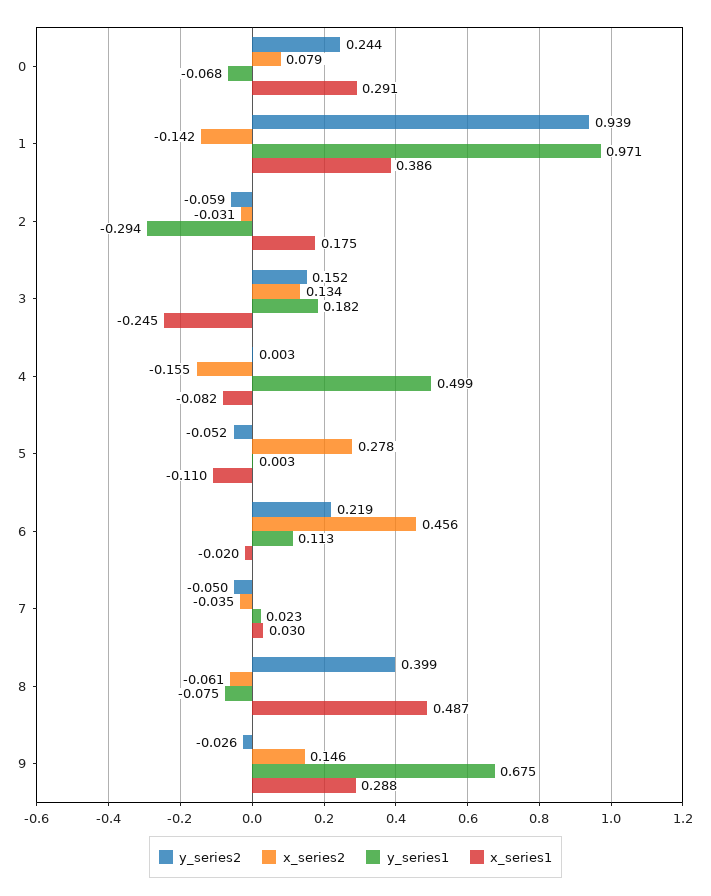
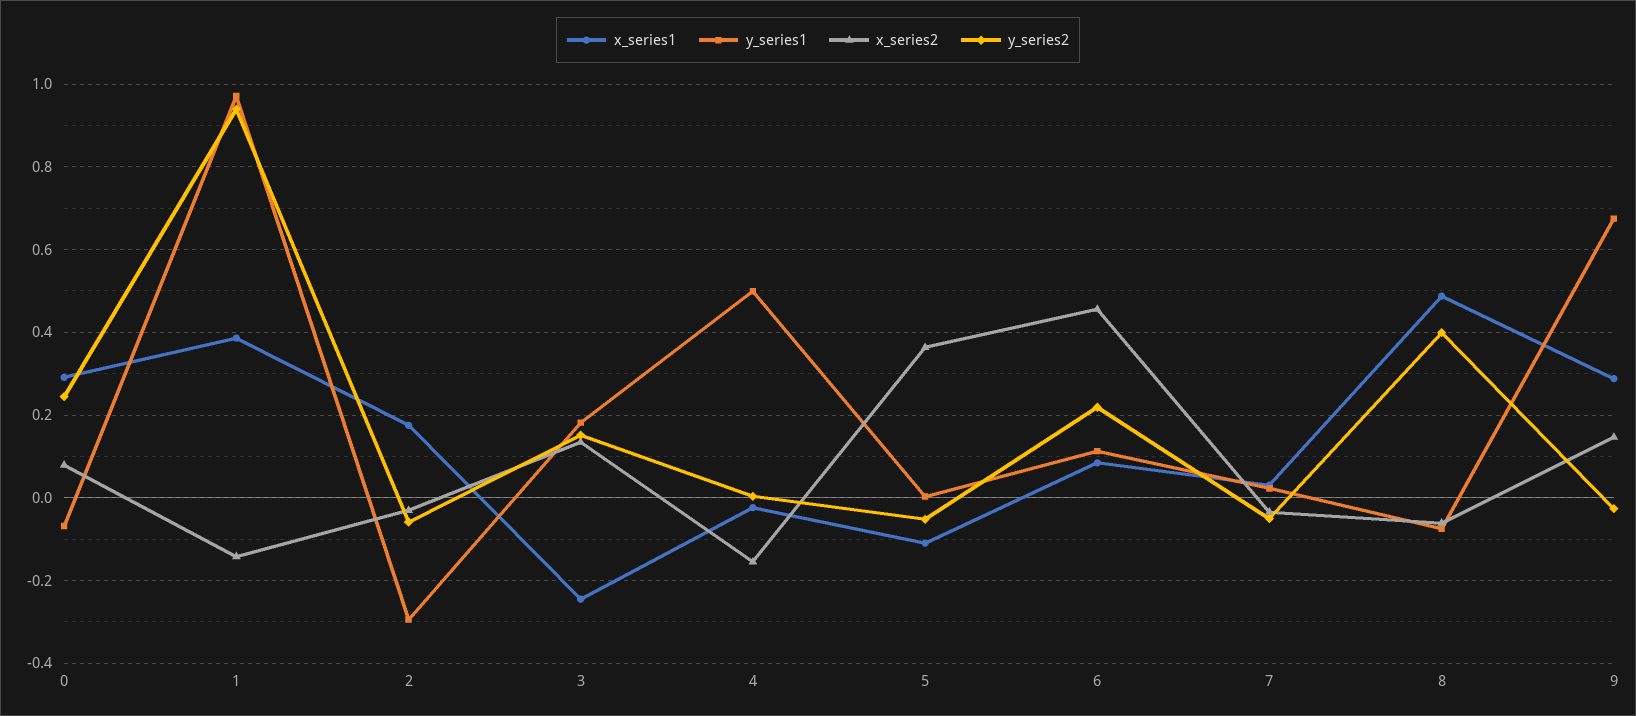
  {
    "y_series2": {
      "0": 0.244,
      "1": 0.939,
      "2": -0.059,
      "3": 0.152,
      "4": 0.003,
      "5": -0.052,
      "6": 0.219,
      "7": -0.05,
      "8": 0.399,
      "9": -0.026
    },
    "x_series2": {
      "0": 0.079,
      "1": -0.142,
      "2": -0.031,
      "3": 0.134,
      "4": -0.155,
-     "5": 0.278,
+     "5": 0.36,
      "6": 0.456,
      "7": -0.035,
      "8": -0.061,
      "9": 0.146
    },
    "y_series1": {
      "0": -0.068,
      "1": 0.971,
      "2": -0.294,
      "3": 0.182,
      "4": 0.499,
      "5": 0.003,
      "6": 0.113,
      "7": 0.023,
      "8": -0.075,
      "9": 0.675
    },
    "x_series1": {
      "0": 0.291,
      "1": 0.386,
      "2": 0.175,
      "3": -0.245,
-     "4": -0.082,
+     "4": -0.02,
      "5": -0.11,
-     "6": -0.02,
+     "6": 0.08,
      "7": 0.03,
      "8": 0.487,
      "9": 0.288
    }
  }

